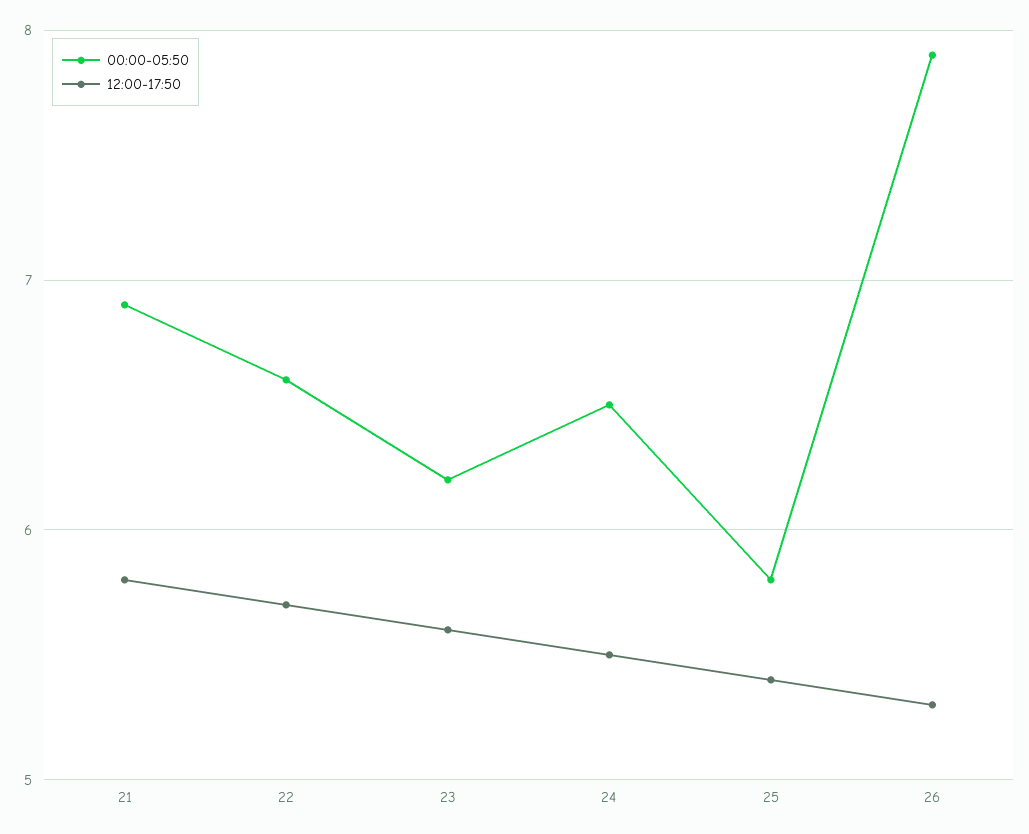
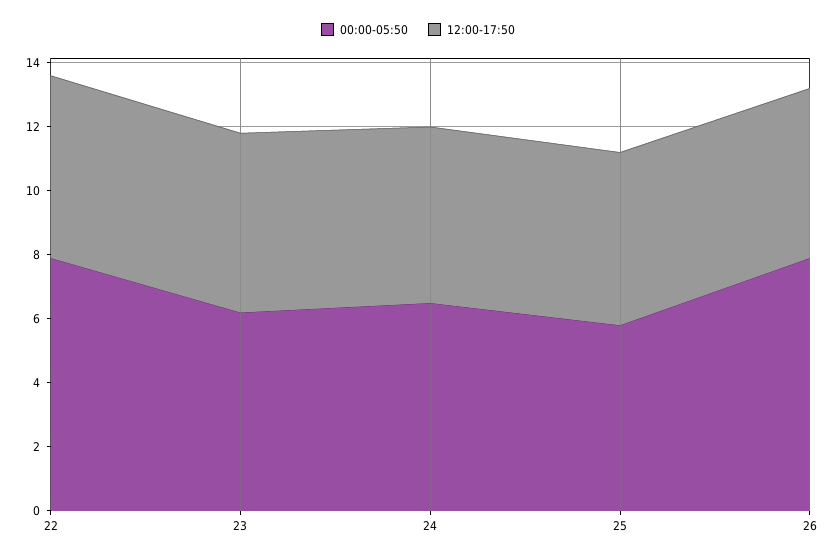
  {
    "00:00-05:50": {
-     "21": 6.9,
-     "22": 6.6,
+     "22": 8,
      "23": 6.2,
      "24": 6.5,
      "25": 5.8,
      "26": 7.9
    },
    "12:00-17:50": {
-     "21": 5.8,
      "22": 5.7,
      "23": 5.6,
      "24": 5.5,
      "25": 5.4,
      "26": 5.3
    }
  }

